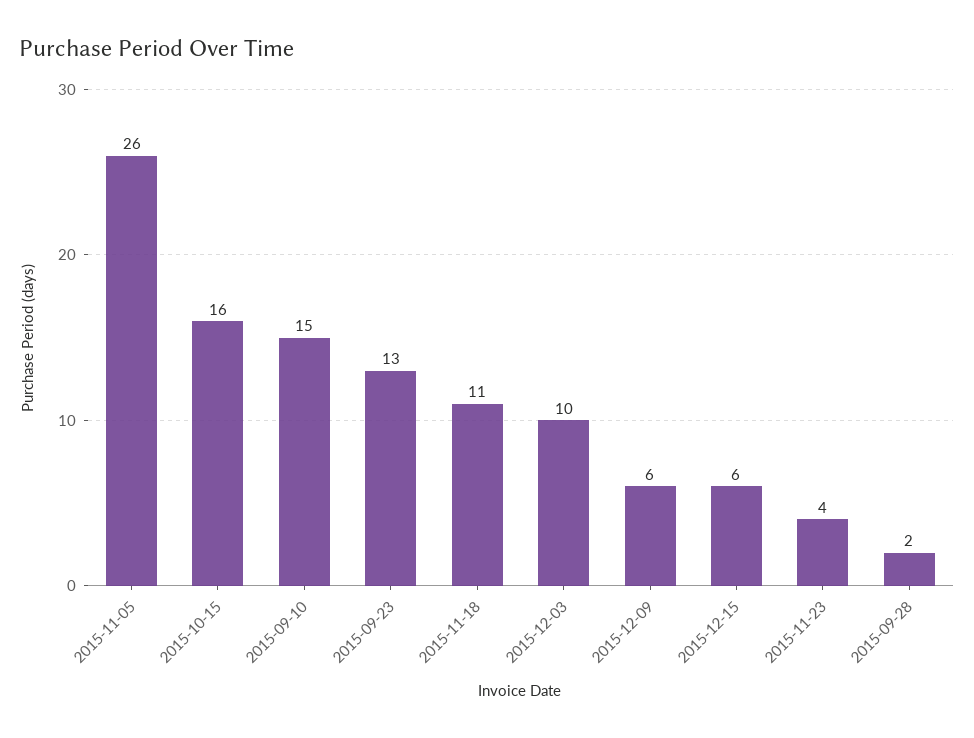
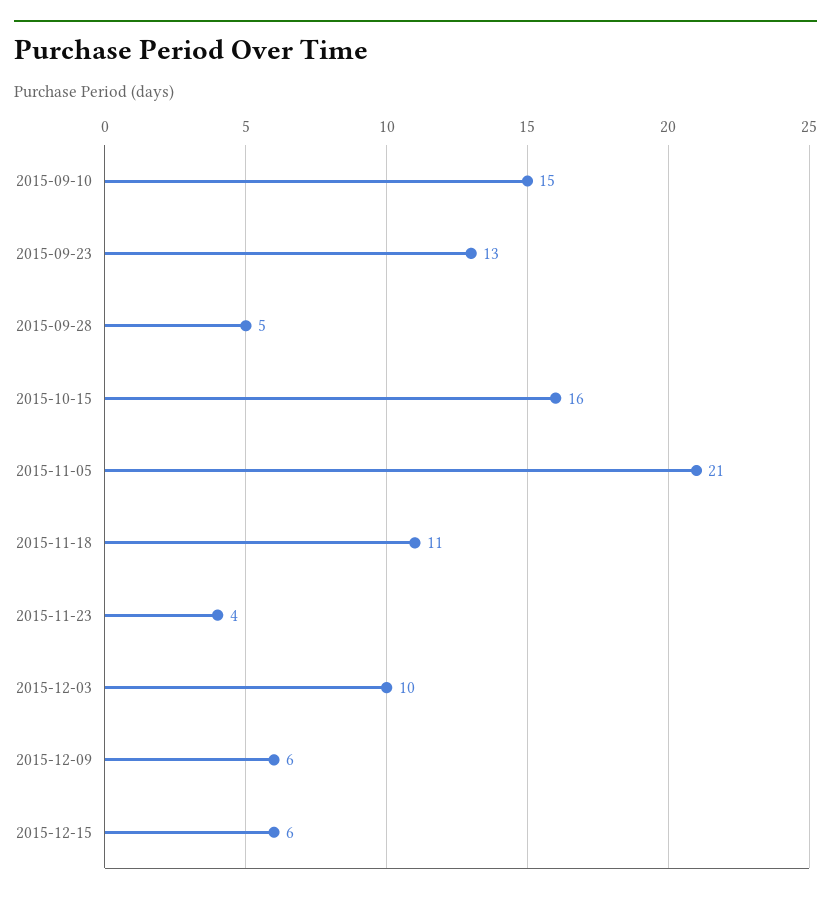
  {
-   "2015-11-05": 26,
+   "2015-11-05": 21,
    "2015-10-15": 16,
    "2015-09-10": 15,
    "2015-09-23": 13,
    "2015-11-18": 11,
    "2015-12-03": 10,
    "2015-12-09": 6,
    "2015-12-15": 6,
    "2015-11-23": 4,
-   "2015-09-28": 2
+   "2015-09-28": 5
  }

